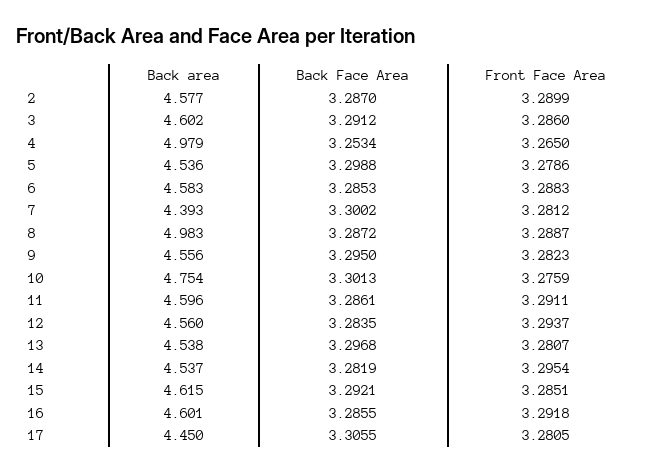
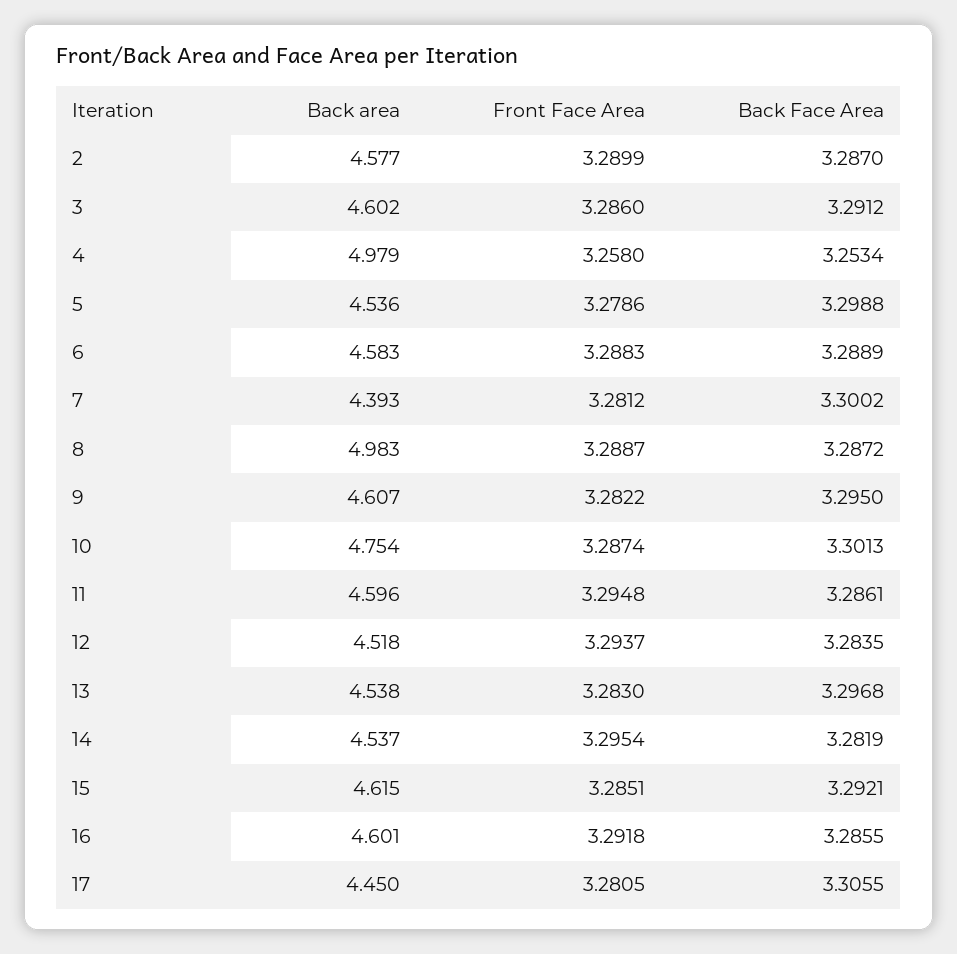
  {
    "Back area": {
      "2": 4.577,
      "3": 4.602,
      "4": 4.979,
      "5": 4.536,
      "6": 4.583,
      "7": 4.393,
      "8": 4.983,
-     "9": 4.556,
+     "9": 4.607,
      "10": 4.754,
      "11": 4.596,
-     "12": 4.56,
+     "12": 4.518,
      "13": 4.538,
      "14": 4.537,
      "15": 4.615,
      "16": 4.601,
      "17": 4.45
    },
    "Back Face Area": {
      "2": 3.287,
      "3": 3.2912,
      "4": 3.2534,
      "5": 3.2988,
-     "6": 3.2853,
+     "6": 3.2889,
      "7": 3.3002,
      "8": 3.2872,
      "9": 3.295,
      "10": 3.3013,
      "11": 3.2861,
      "12": 3.2835,
      "13": 3.2968,
      "14": 3.2819,
      "15": 3.2921,
      "16": 3.2855,
      "17": 3.3055
    },
    "Front Face Area": {
      "2": 3.2899,
      "3": 3.286,
-     "4": 3.265,
+     "4": 3.258,
      "5": 3.2786,
      "6": 3.2883,
      "7": 3.2812,
      "8": 3.2887,
-     "9": 3.2823,
+     "9": 3.2822,
-     "10": 3.2759,
+     "10": 3.2874,
-     "11": 3.2911,
+     "11": 3.2948,
      "12": 3.2937,
-     "13": 3.2807,
+     "13": 3.283,
      "14": 3.2954,
      "15": 3.2851,
      "16": 3.2918,
      "17": 3.2805
    }
  }

